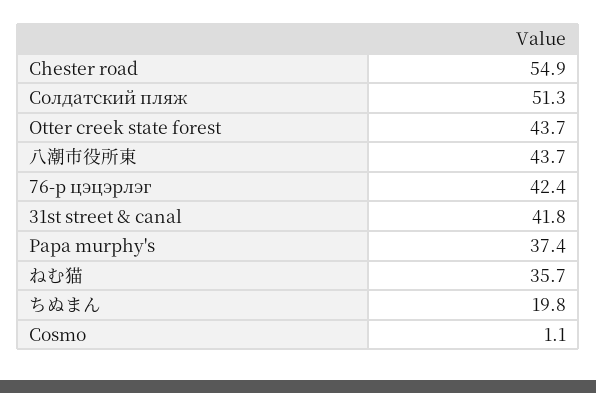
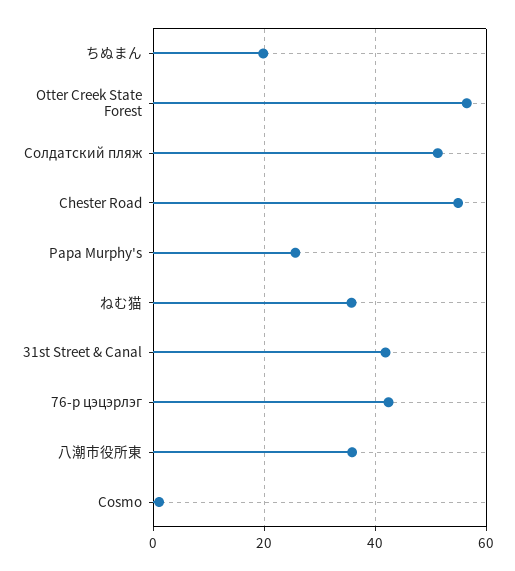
  {
    "Chester road": 54.9,
    "Солдатский пляж": 51.3,
-   "Otter creek state forest": 43.7,
+   "Otter creek state forest": 56,
-   "八潮市役所東": 43.7,
+   "八潮市役所東": 36,
    "76-р цэцэрлэг": 42.4,
    "31st street & canal": 41.8,
-   "Papa murphy's": 37.4,
+   "Papa murphy's": 26,
    "ねむ猫": 35.7,
    "ちぬまん": 19.8,
    "Cosmo": 1.1
  }

